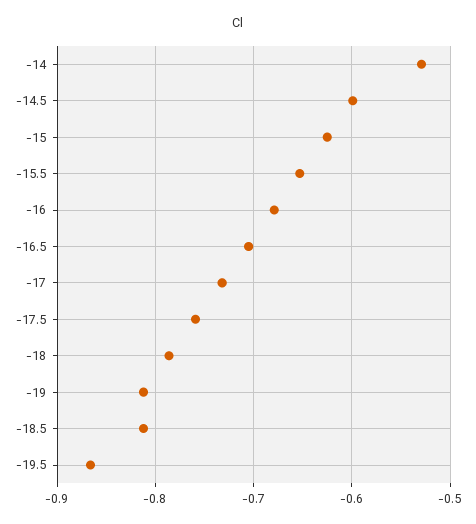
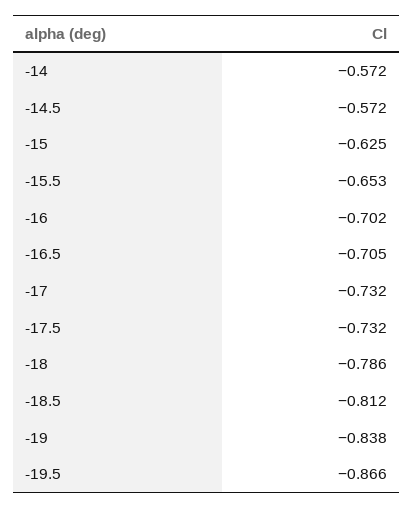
  {
-   "-14": -0.53,
+   "-14": -0.572,
-   "-14.5": -0.6,
+   "-14.5": -0.572,
    "-15": -0.625,
    "-15.5": -0.653,
-   "-16": -0.68,
+   "-16": -0.702,
    "-16.5": -0.705,
    "-17": -0.732,
-   "-17.5": -0.76,
+   "-17.5": -0.732,
    "-18": -0.786,
-   "-19": -0.81,
+   "-19": -0.838,
    "-18.5": -0.812,
    "-19.5": -0.866
  }

